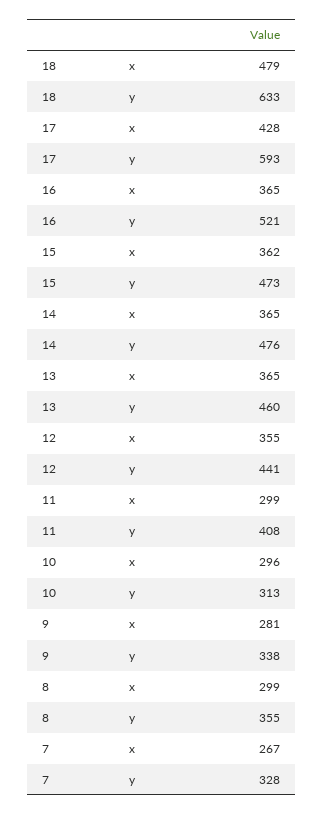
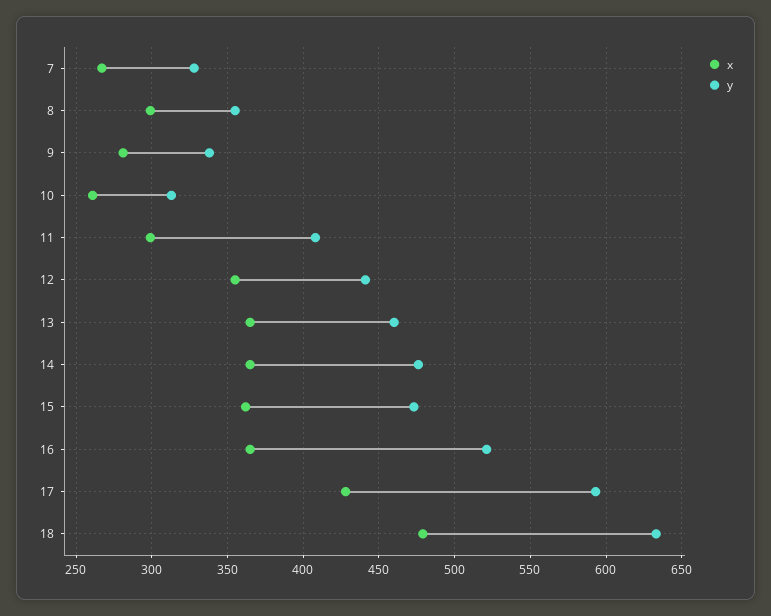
  {
    "x": {
      "18": 479,
      "17": 428,
      "16": 365,
      "15": 362,
      "14": 365,
      "13": 365,
      "12": 355,
      "11": 299,
-     "10": 296,
+     "10": 260,
      "9": 281,
      "8": 299,
      "7": 267
    },
    "y": {
      "18": 633,
      "17": 593,
      "16": 521,
      "15": 473,
      "14": 476,
      "13": 460,
      "12": 441,
      "11": 408,
      "10": 313,
      "9": 338,
      "8": 355,
      "7": 328
    }
  }

